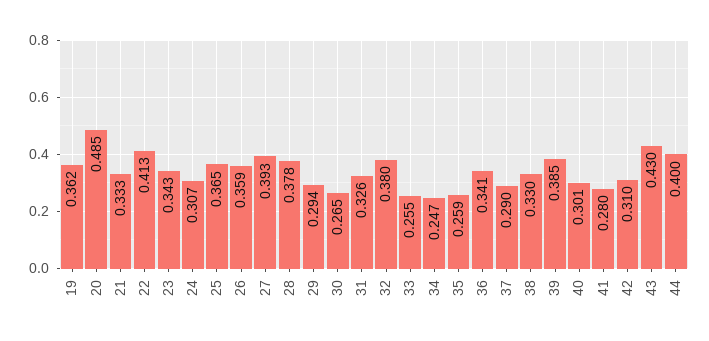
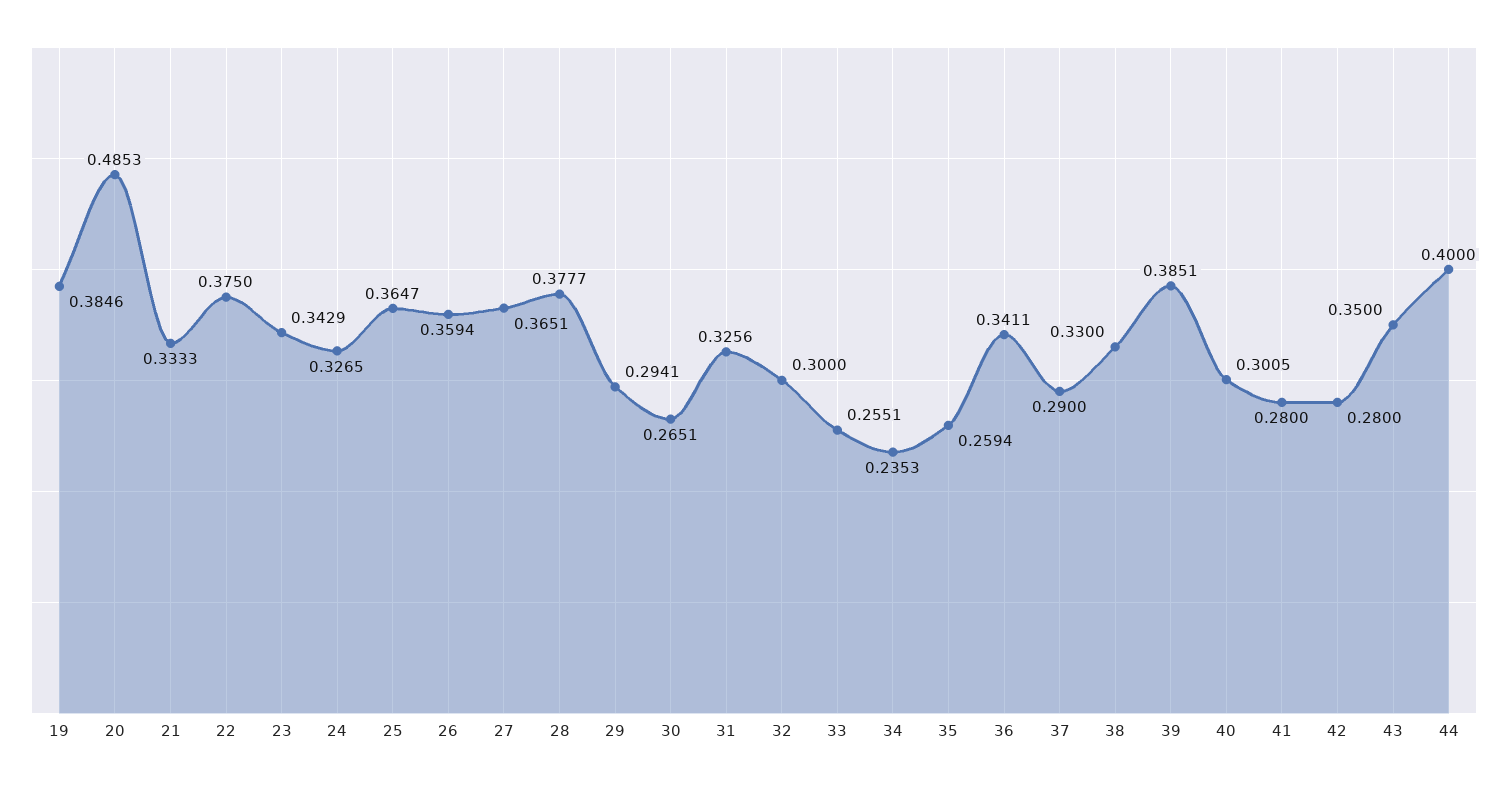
  {
-   "19": 0.362,
+   "19": 0.3846,
    "20": 0.4853,
    "21": 0.3333,
-   "22": 0.413,
+   "22": 0.375,
    "23": 0.3429,
-   "24": 0.307,
+   "24": 0.3265,
    "25": 0.3647,
    "26": 0.3594,
-   "27": 0.393,
+   "27": 0.3651,
    "28": 0.3777,
    "29": 0.2941,
    "30": 0.2651,
    "31": 0.3256,
-   "32": 0.38,
+   "32": 0.3,
    "33": 0.2551,
-   "34": 0.247,
+   "34": 0.2353,
    "35": 0.2594,
    "36": 0.3411,
    "37": 0.29,
    "38": 0.33,
    "39": 0.3851,
    "40": 0.3005,
    "41": 0.28,
-   "42": 0.31,
+   "42": 0.28,
-   "43": 0.43,
+   "43": 0.35,
    "44": 0.4
  }

